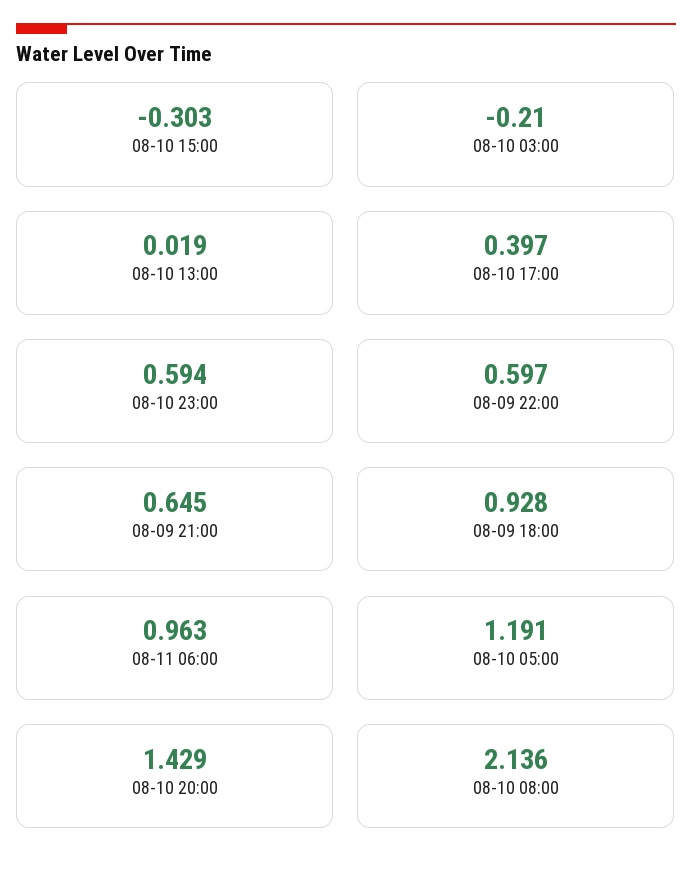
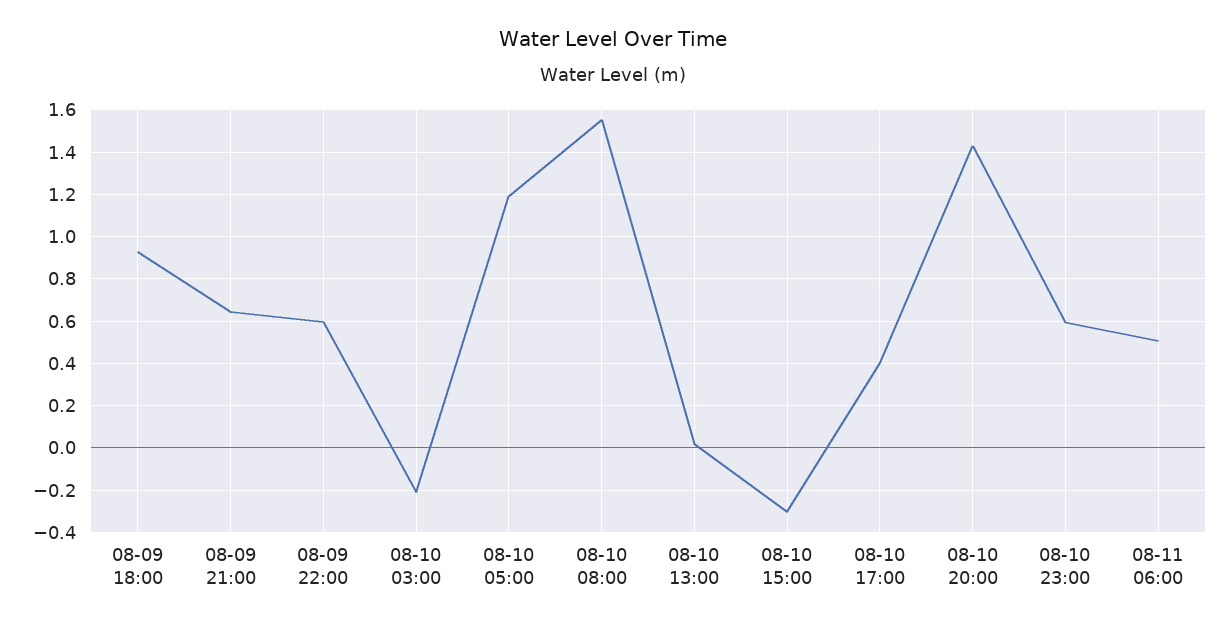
  {
    "08-10 15:00": -0.303,
    "08-10 03:00": -0.21,
    "08-10 13:00": 0.019,
    "08-10 17:00": 0.397,
    "08-10 23:00": 0.594,
    "08-09 22:00": 0.597,
    "08-09 21:00": 0.645,
    "08-09 18:00": 0.928,
-   "08-11 06:00": 0.963,
+   "08-11 06:00": 0.5,
    "08-10 05:00": 1.191,
    "08-10 20:00": 1.429,
-   "08-10 08:00": 2.136
+   "08-10 08:00": 1.55
  }

